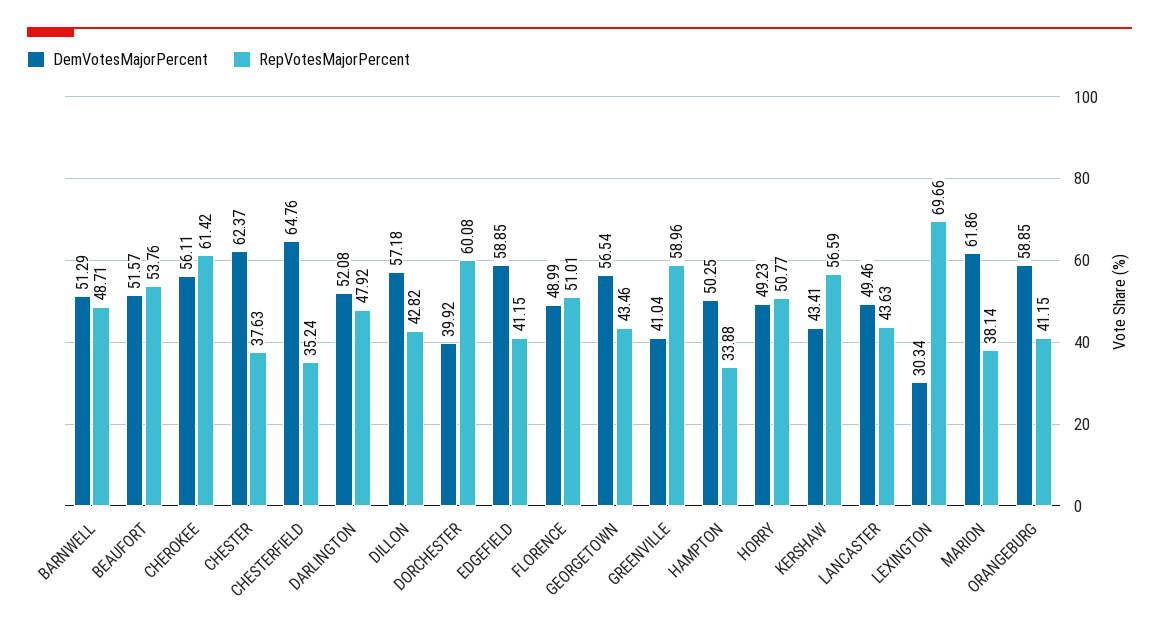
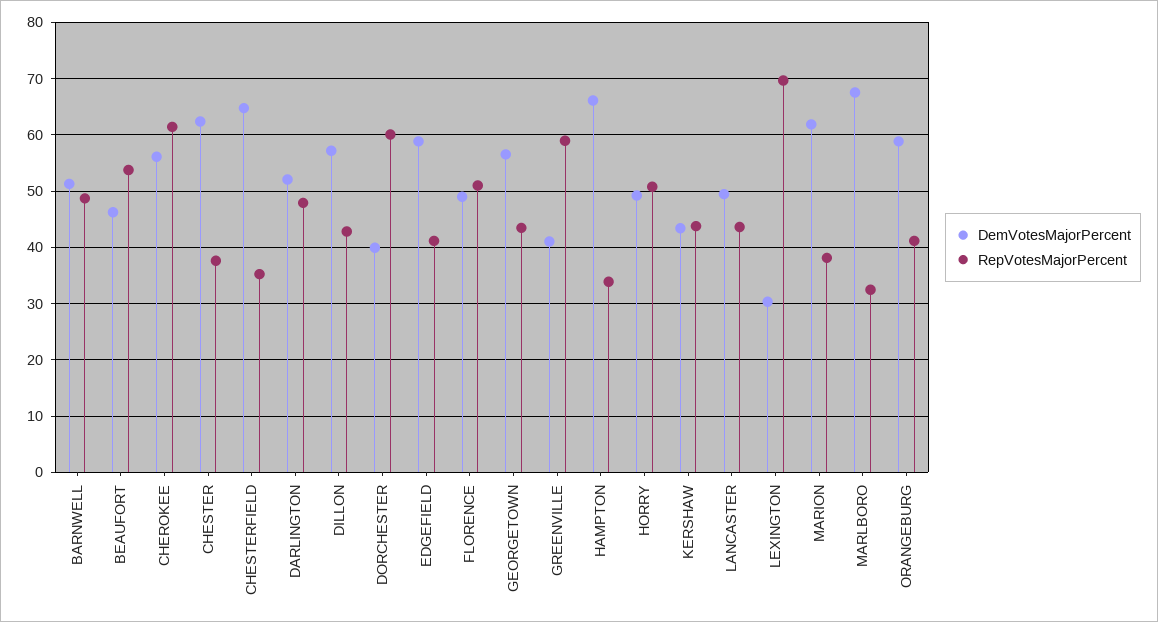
  {
    "DemVotesMajorPercent": {
      "BARNWELL": 51.29,
-     "BEAUFORT": 51.57,
+     "BEAUFORT": 46,
      "CHEROKEE": 56.11,
      "CHESTER": 62.37,
      "CHESTERFIELD": 64.76,
      "DARLINGTON": 52.08,
      "DILLON": 57.18,
      "DORCHESTER": 39.92,
      "EDGEFIELD": 58.85,
      "FLORENCE": 48.99,
      "GEORGETOWN": 56.54,
      "GREENVILLE": 41.04,
-     "HAMPTON": 50.25,
+     "HAMPTON": 66,
      "HORRY": 49.23,
      "KERSHAW": 43.41,
      "LANCASTER": 49.46,
      "LEXINGTON": 30.34,
      "MARION": 61.86,
-     "ORANGEBURG": 58.85
+     "ORANGEBURG": 58.85,
+     "MARLBORO": 68
    },
    "RepVotesMajorPercent": {
      "BARNWELL": 48.71,
      "BEAUFORT": 53.76,
      "CHEROKEE": 61.42,
      "CHESTER": 37.63,
      "CHESTERFIELD": 35.24,
      "DARLINGTON": 47.92,
      "DILLON": 42.82,
      "DORCHESTER": 60.08,
      "EDGEFIELD": 41.15,
      "FLORENCE": 51.01,
      "GEORGETOWN": 43.46,
      "GREENVILLE": 58.96,
      "HAMPTON": 33.88,
      "HORRY": 50.77,
-     "KERSHAW": 56.59,
+     "KERSHAW": 44,
      "LANCASTER": 43.63,
      "LEXINGTON": 69.66,
      "MARION": 38.14,
-     "ORANGEBURG": 41.15
+     "ORANGEBURG": 41.15,
+     "MARLBORO": 32
    }
  }

